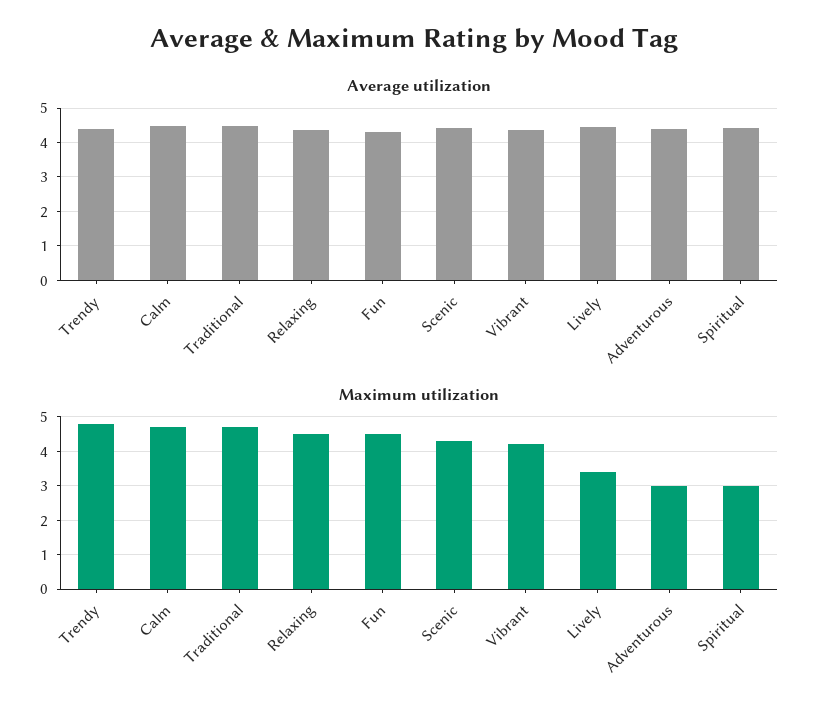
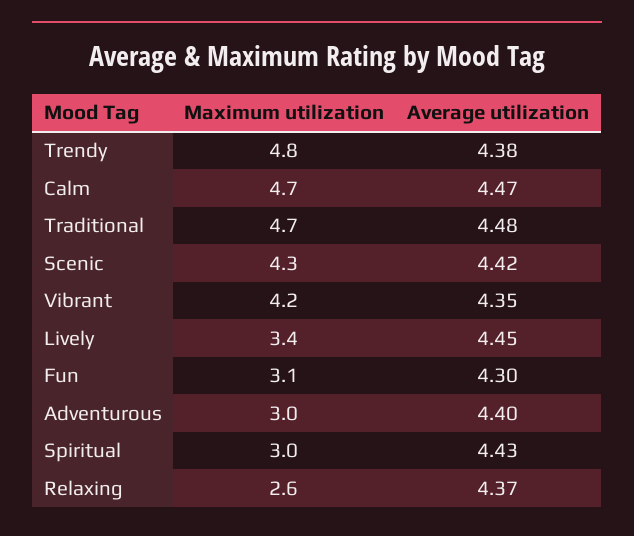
  {
    "Average utilization": {
      "Trendy": 4.38,
      "Calm": 4.47,
      "Traditional": 4.48,
      "Relaxing": 4.37,
      "Fun": 4.3,
      "Scenic": 4.42,
      "Vibrant": 4.35,
      "Lively": 4.45,
      "Adventurous": 4.4,
      "Spiritual": 4.43
    },
    "Maximum utilization": {
      "Trendy": 4.8,
      "Calm": 4.7,
      "Traditional": 4.7,
-     "Relaxing": 4.5,
+     "Relaxing": 2.6,
-     "Fun": 4.5,
+     "Fun": 3.1,
      "Scenic": 4.3,
      "Vibrant": 4.2,
      "Lively": 3.4,
      "Adventurous": 3,
      "Spiritual": 3
    }
  }

